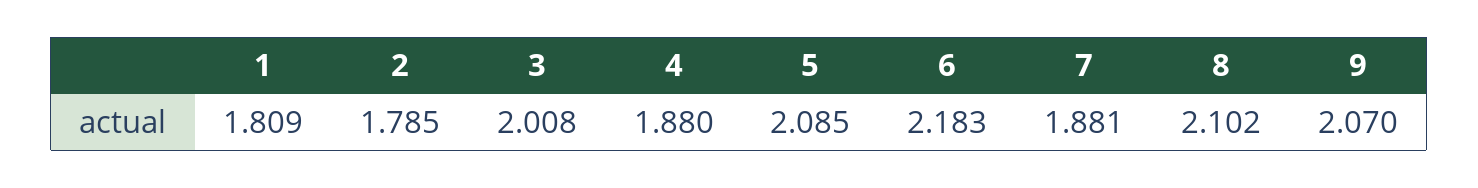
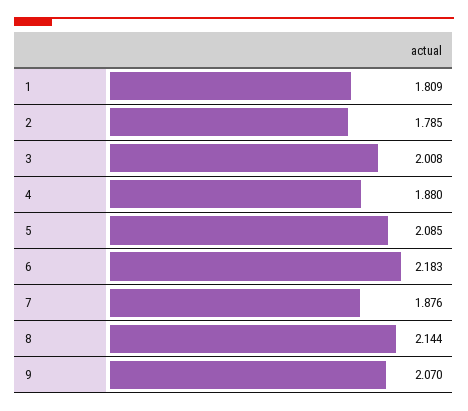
  {
    "1": 1.809,
    "2": 1.785,
    "3": 2.008,
    "4": 1.88,
    "5": 2.085,
    "6": 2.183,
-   "7": 1.881,
+   "7": 1.876,
-   "8": 2.102,
+   "8": 2.144,
    "9": 2.07
  }

